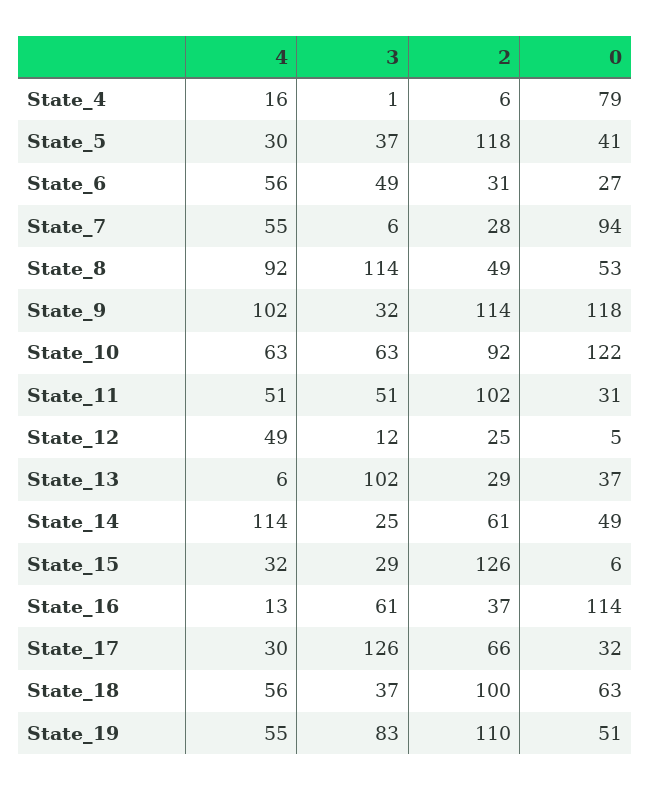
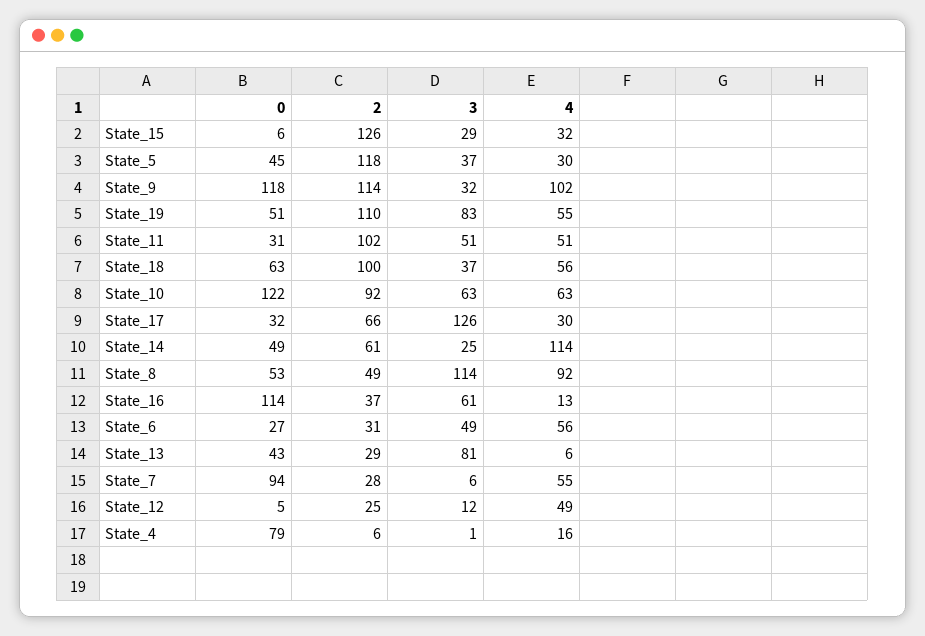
  {
    "4": {
      "State_4": 16,
      "State_5": 30,
      "State_6": 56,
      "State_7": 55,
      "State_8": 92,
      "State_9": 102,
      "State_10": 63,
      "State_11": 51,
      "State_12": 49,
      "State_13": 6,
      "State_14": 114,
      "State_15": 32,
      "State_16": 13,
      "State_17": 30,
      "State_18": 56,
      "State_19": 55
    },
    "3": {
      "State_4": 1,
      "State_5": 37,
      "State_6": 49,
      "State_7": 6,
      "State_8": 114,
      "State_9": 32,
      "State_10": 63,
      "State_11": 51,
      "State_12": 12,
-     "State_13": 102,
+     "State_13": 81,
      "State_14": 25,
      "State_15": 29,
      "State_16": 61,
      "State_17": 126,
      "State_18": 37,
      "State_19": 83
    },
    "2": {
      "State_4": 6,
      "State_5": 118,
      "State_6": 31,
      "State_7": 28,
      "State_8": 49,
      "State_9": 114,
      "State_10": 92,
      "State_11": 102,
      "State_12": 25,
      "State_13": 29,
      "State_14": 61,
      "State_15": 126,
      "State_16": 37,
      "State_17": 66,
      "State_18": 100,
      "State_19": 110
    },
    "0": {
      "State_4": 79,
-     "State_5": 41,
+     "State_5": 45,
      "State_6": 27,
      "State_7": 94,
      "State_8": 53,
      "State_9": 118,
      "State_10": 122,
      "State_11": 31,
      "State_12": 5,
-     "State_13": 37,
+     "State_13": 43,
      "State_14": 49,
      "State_15": 6,
      "State_16": 114,
      "State_17": 32,
      "State_18": 63,
      "State_19": 51
    }
  }

